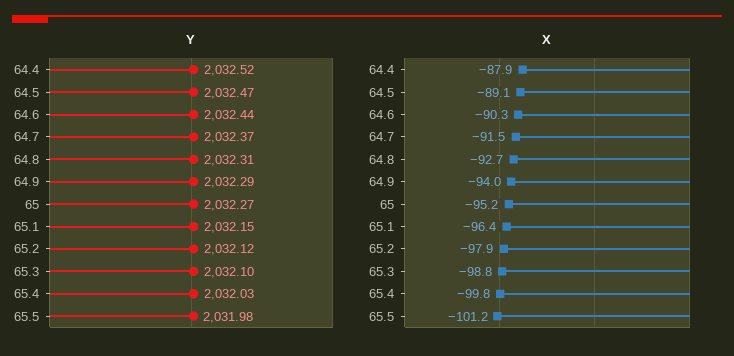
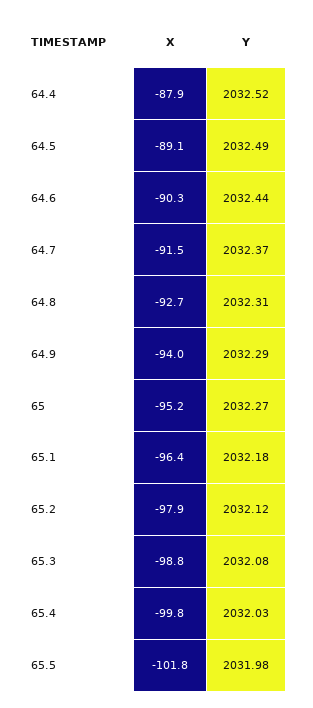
  {
    "Y": {
      "64.4": 2032.52,
-     "64.5": 2032.47,
+     "64.5": 2032.49,
      "64.6": 2032.44,
      "64.7": 2032.37,
      "64.8": 2032.31,
      "64.9": 2032.29,
      "65": 2032.27,
-     "65.1": 2032.15,
+     "65.1": 2032.18,
      "65.2": 2032.12,
-     "65.3": 2032.1,
+     "65.3": 2032.08,
      "65.4": 2032.03,
      "65.5": 2031.98
    },
    "X": {
      "64.4": -87.9,
      "64.5": -89.1,
      "64.6": -90.3,
      "64.7": -91.5,
      "64.8": -92.7,
      "64.9": -94,
      "65": -95.2,
      "65.1": -96.4,
      "65.2": -97.9,
      "65.3": -98.8,
      "65.4": -99.8,
-     "65.5": -101.2
+     "65.5": -101.8
    }
  }

